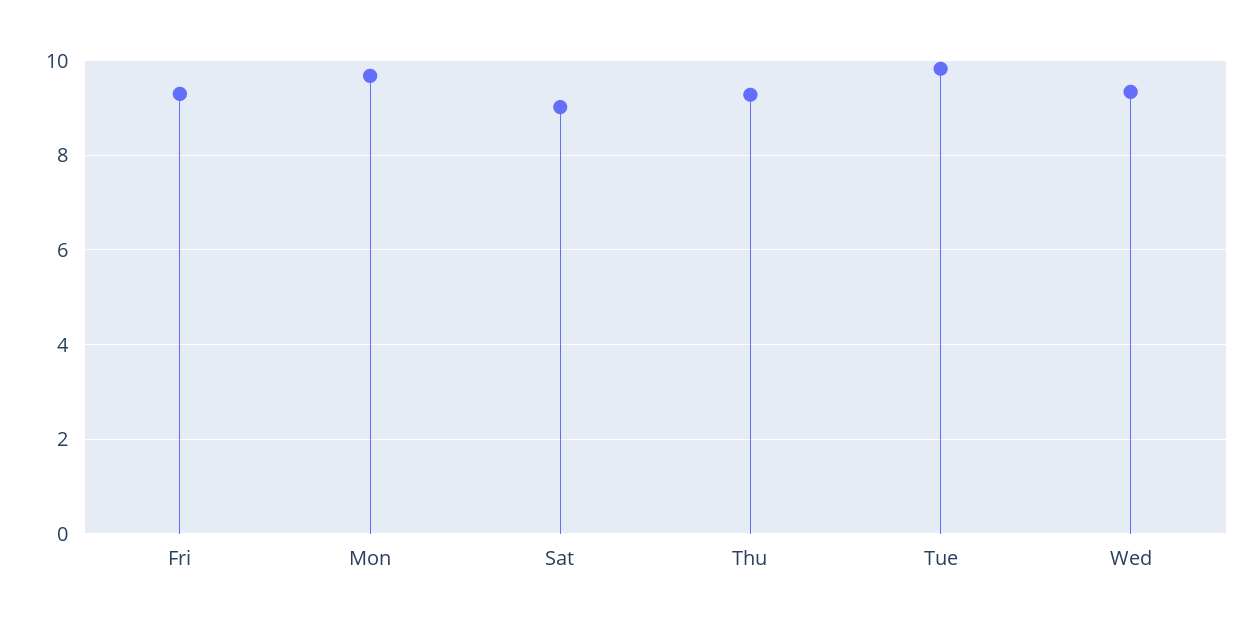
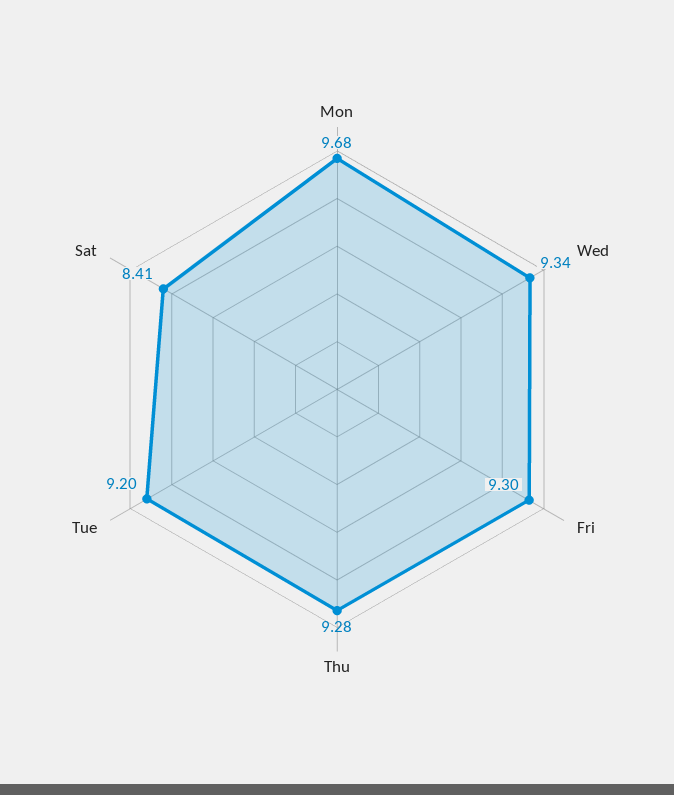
  {
    "Fri": 9.3,
    "Mon": 9.68,
-   "Sat": 9,
+   "Sat": 8.41,
    "Thu": 9.28,
-   "Tue": 9.8,
+   "Tue": 9.2,
    "Wed": 9.34
  }

